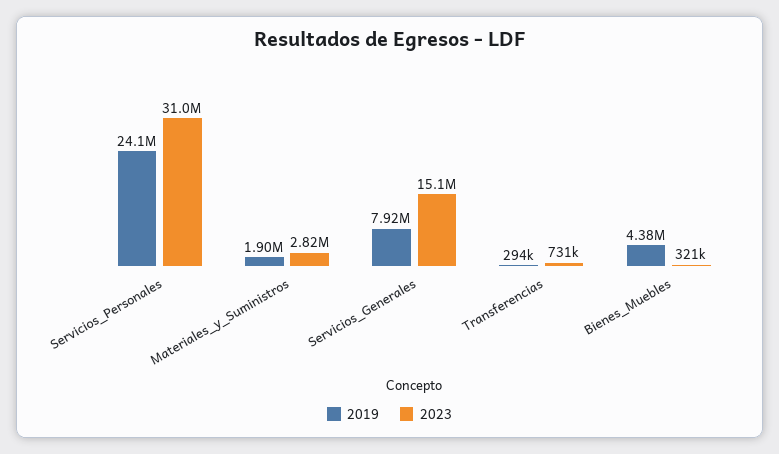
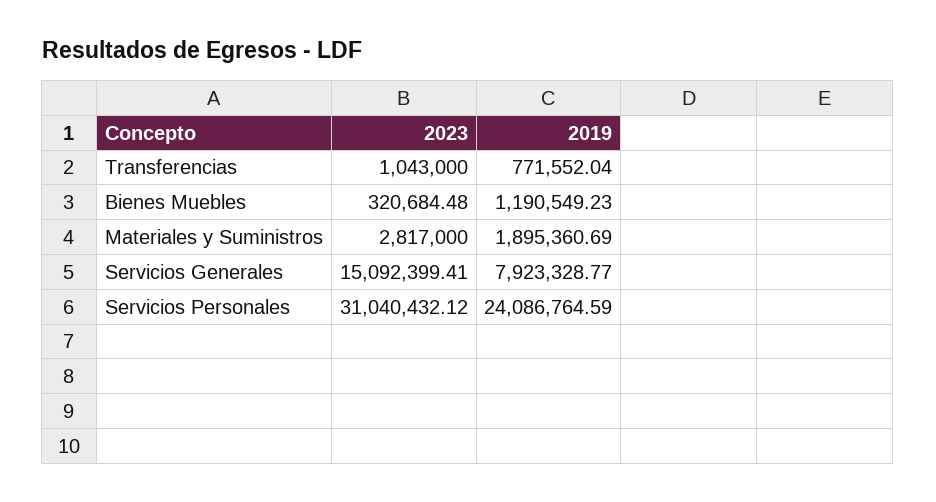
  {
    "2019": {
      "Servicios_Personales": 24086764.59,
      "Materiales_y_Suministros": 1895360.69,
      "Servicios_Generales": 7923328.77,
-     "Transferencias": 294000,
+     "Transferencias": 771552.04,
-     "Bienes_Muebles": 4380000
+     "Bienes_Muebles": 1190549.23
    },
    "2023": {
      "Servicios_Personales": 31040432.12,
      "Materiales_y_Suministros": 2817000,
      "Servicios_Generales": 15092399.41,
-     "Transferencias": 731000,
+     "Transferencias": 1043000,
      "Bienes_Muebles": 320684.48
    }
  }

